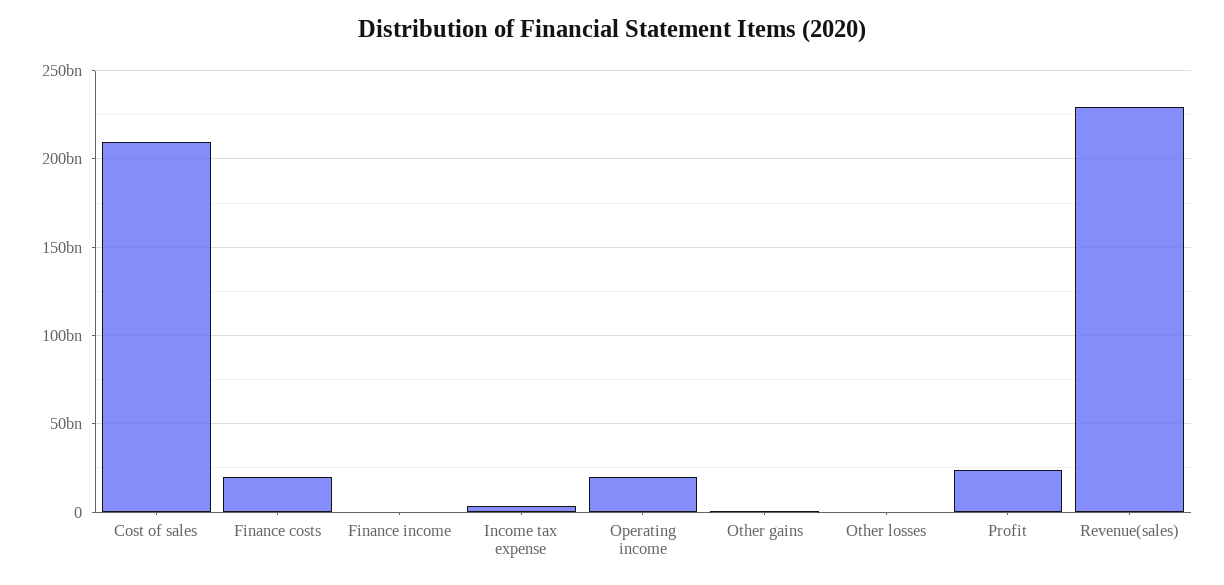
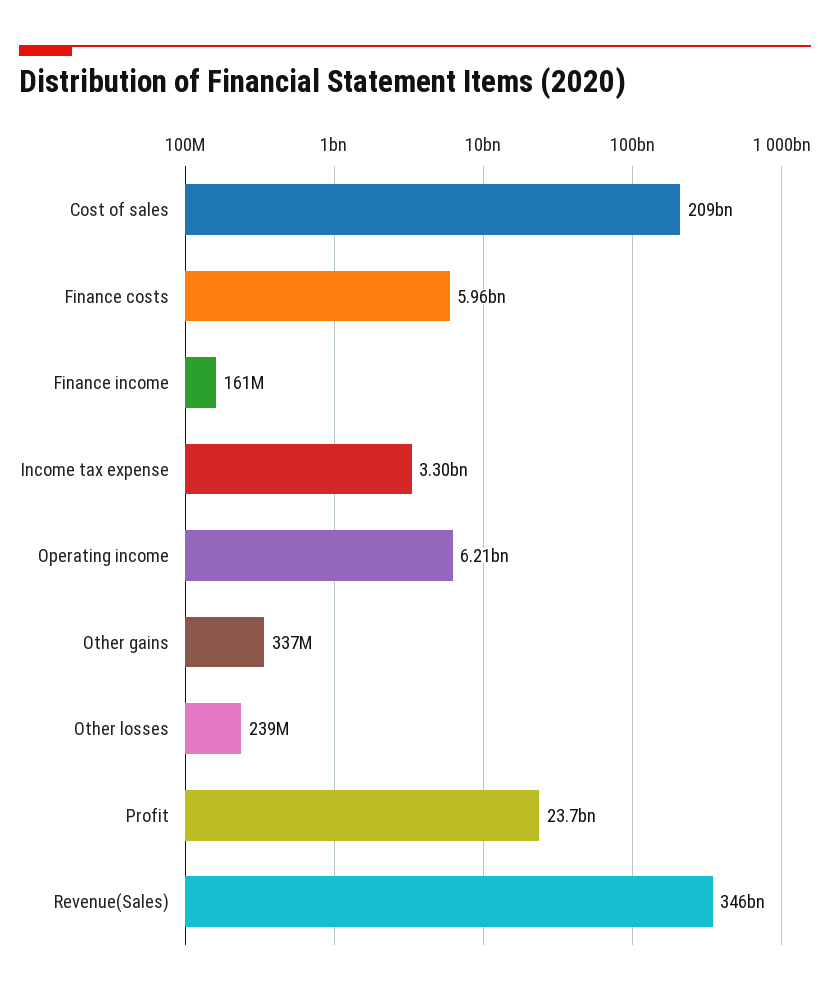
  {
    "Cost of sales": 209000000000,
-   "Finance costs": 20000000000,
+   "Finance costs": 5960000000,
    "Finance income": 161000000,
    "Income tax expense": 3300000000,
-   "Operating income": 20000000000,
+   "Operating income": 6210000000,
    "Other gains": 337000000,
    "Other losses": 239000000,
    "Profit": 23700000000,
-   "Revenue(sales)": 230000000000
+   "Revenue(sales)": 346000000000
  }

